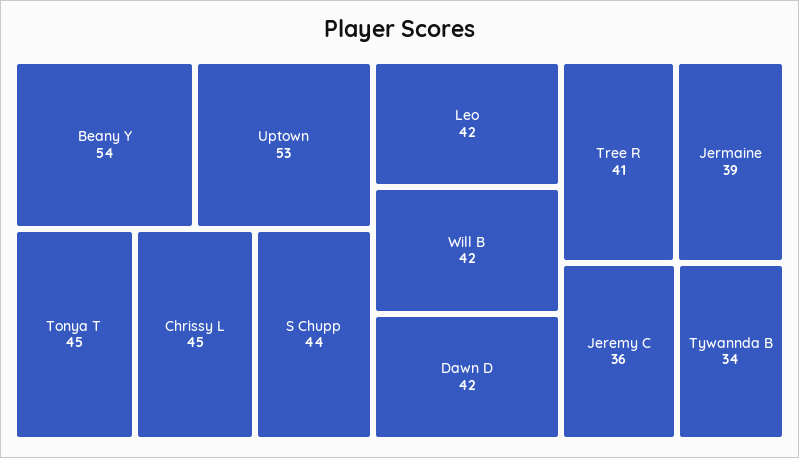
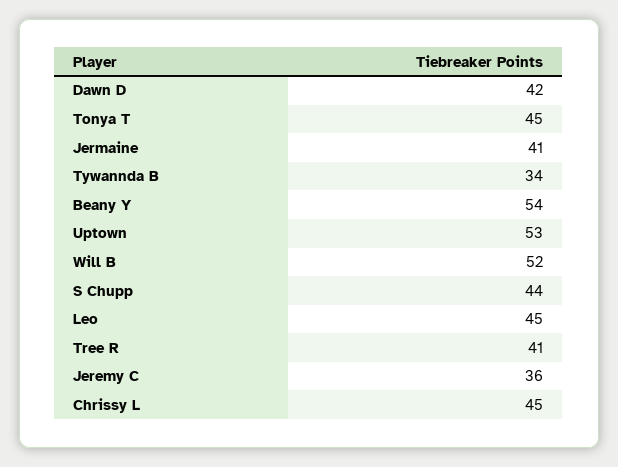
  {
    "Beany Y": 54,
    "Uptown": 53,
    "Tonya T": 45,
    "Chrissy L": 45,
    "S Chupp": 44,
-   "Leo": 42,
+   "Leo": 45,
-   "Will B": 42,
+   "Will B": 52,
    "Dawn D": 42,
    "Tree R": 41,
-   "Jermaine": 39,
+   "Jermaine": 41,
    "Jeremy C": 36,
    "Tywannda B": 34
  }

